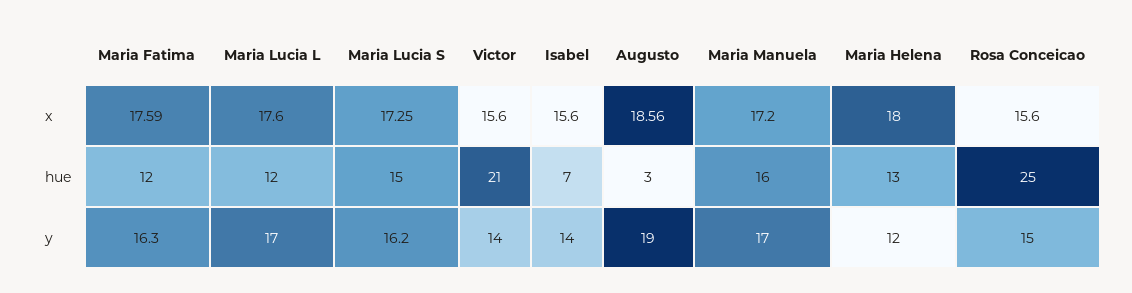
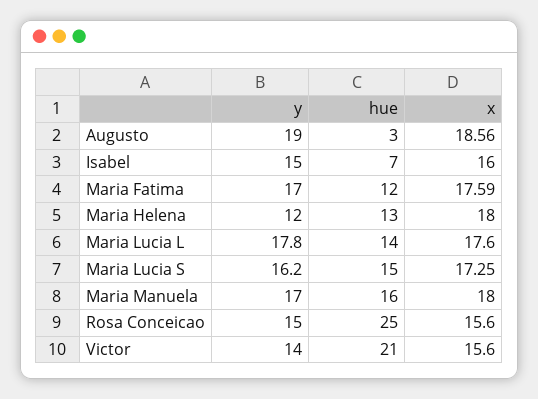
  {
    "Maria Fatima": {
      "x": 17.59,
      "hue": 12,
-     "y": 16.3
+     "y": 17
    },
    "Maria Lucia L": {
      "x": 17.6,
-     "hue": 12,
+     "hue": 14,
-     "y": 17
+     "y": 17.8
    },
    "Maria Lucia S": {
      "x": 17.25,
      "hue": 15,
      "y": 16.2
    },
    "Victor": {
      "x": 15.6,
      "hue": 21,
      "y": 14
    },
    "Isabel": {
-     "x": 15.6,
+     "x": 16,
      "hue": 7,
-     "y": 14
+     "y": 15
    },
    "Augusto": {
      "x": 18.56,
      "hue": 3,
      "y": 19
    },
    "Maria Manuela": {
-     "x": 17.2,
+     "x": 18,
      "hue": 16,
      "y": 17
    },
    "Maria Helena": {
      "x": 18,
      "hue": 13,
      "y": 12
    },
    "Rosa Conceicao": {
      "x": 15.6,
      "hue": 25,
      "y": 15
    }
  }

